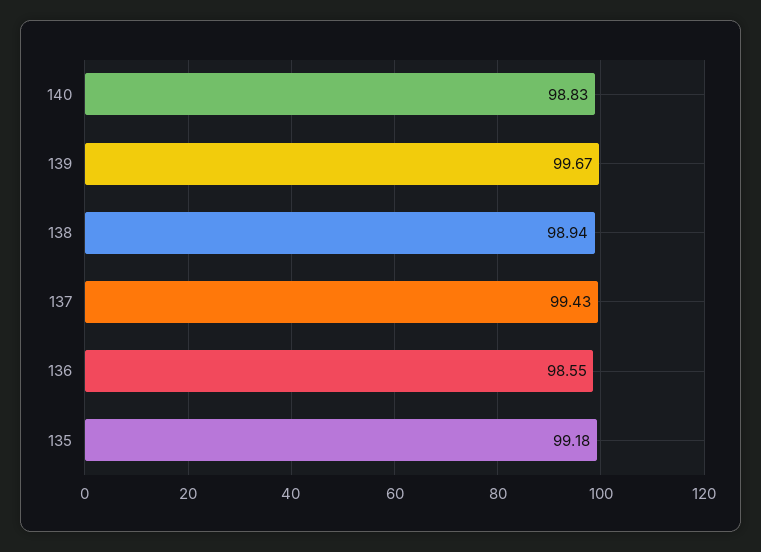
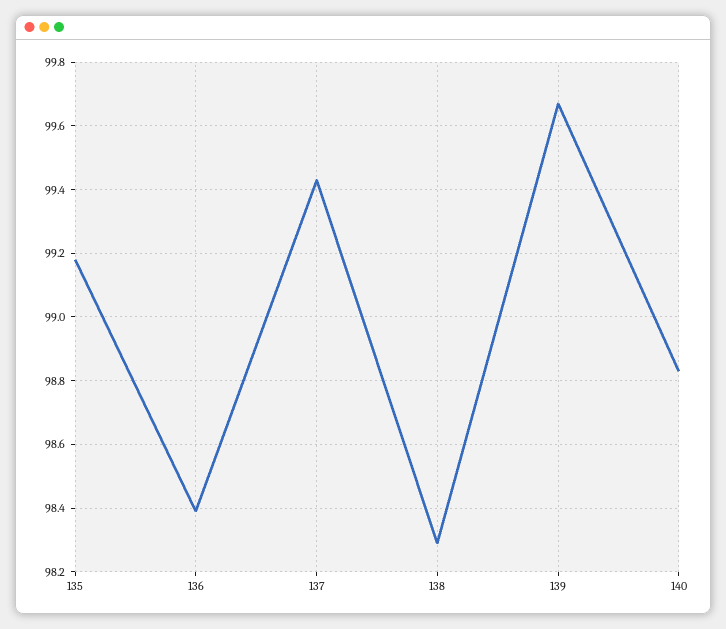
  {
    "140": 98.83,
    "139": 99.67,
-   "138": 98.94,
+   "138": 98.3,
    "137": 99.43,
-   "136": 98.55,
+   "136": 98.4,
    "135": 99.18
  }

